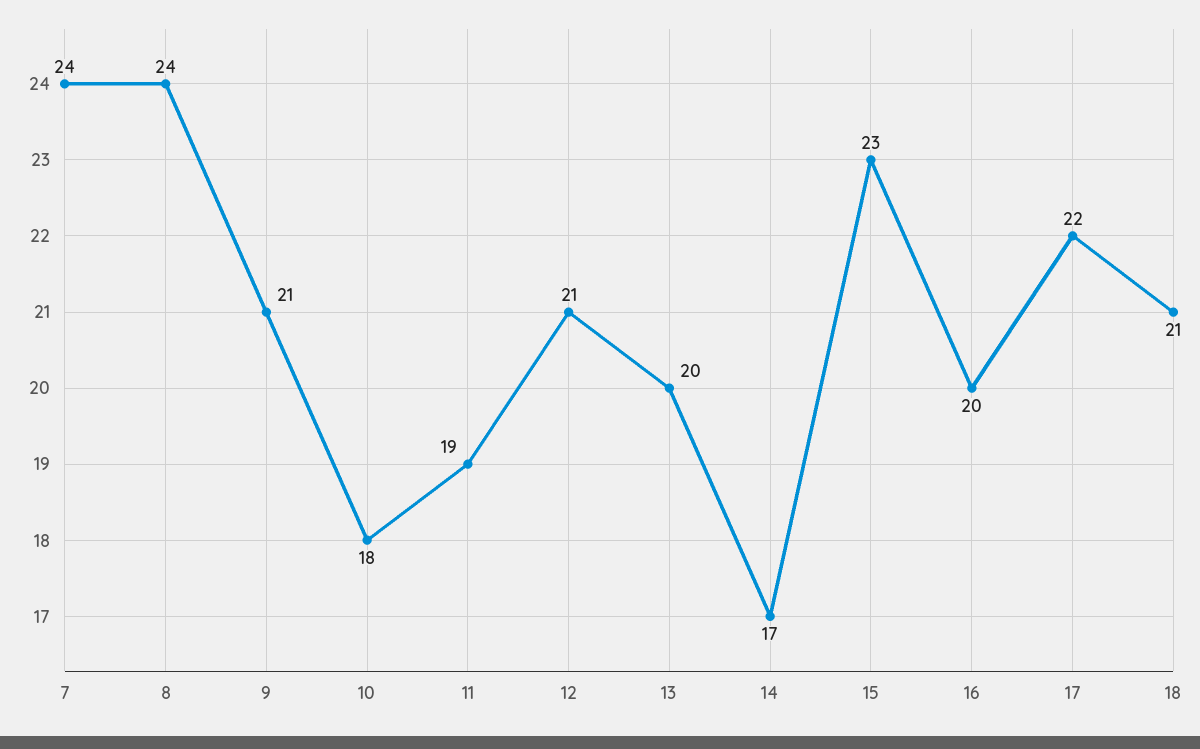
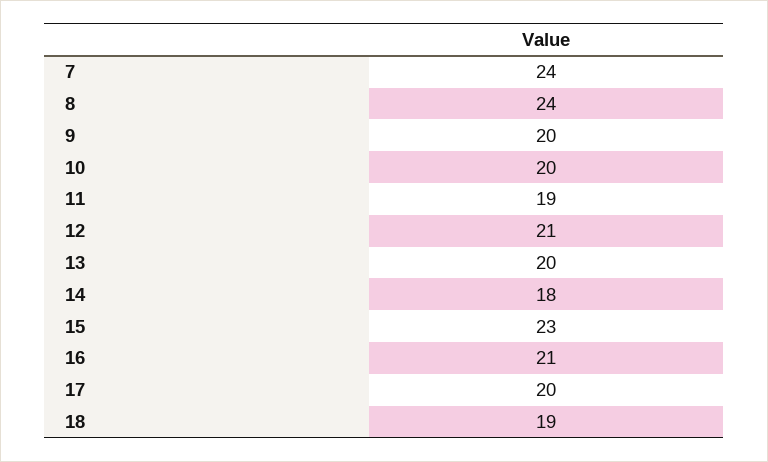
  {
    "7": 24,
    "8": 24,
-   "9": 21,
+   "9": 20,
-   "10": 18,
+   "10": 20,
    "11": 19,
    "12": 21,
    "13": 20,
-   "14": 17,
+   "14": 18,
    "15": 23,
-   "16": 20,
+   "16": 21,
-   "17": 22,
+   "17": 20,
-   "18": 21
+   "18": 19
  }

